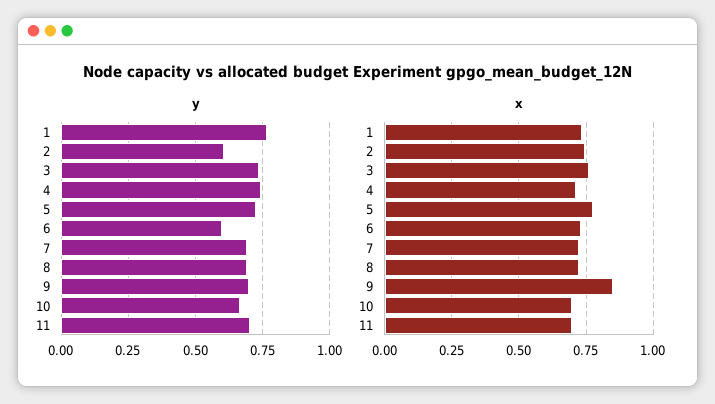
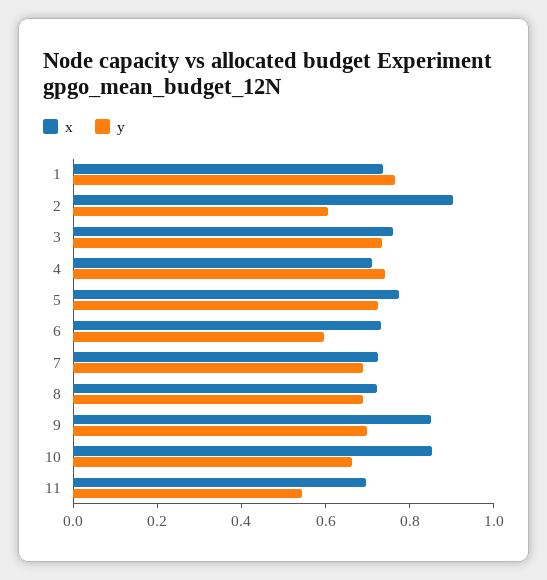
  {
    "y": {
      "1": 0.775,
      "2": 0.6,
      "3": 0.725,
      "4": 0.75,
      "5": 0.725,
      "6": 0.6,
      "7": 0.7,
      "8": 0.7,
      "9": 0.7,
      "10": 0.675,
-     "11": 0.7
+     "11": 0.55
    },
    "x": {
      "1": 0.725,
-     "2": 0.75,
+     "2": 0.9,
      "3": 0.75,
      "4": 0.7,
      "5": 0.775,
      "6": 0.725,
      "7": 0.725,
      "8": 0.725,
      "9": 0.85,
-     "10": 0.7,
+     "10": 0.85,
      "11": 0.7
    }
  }

